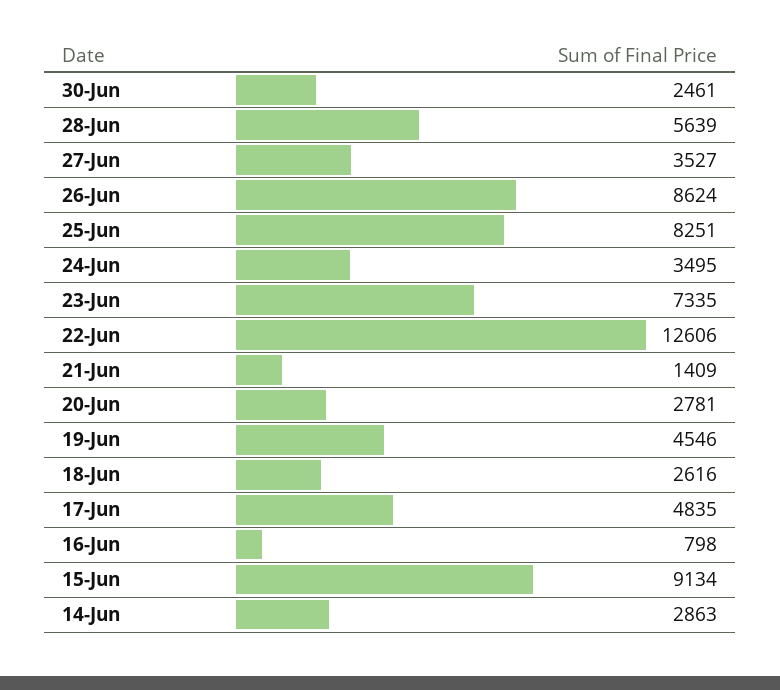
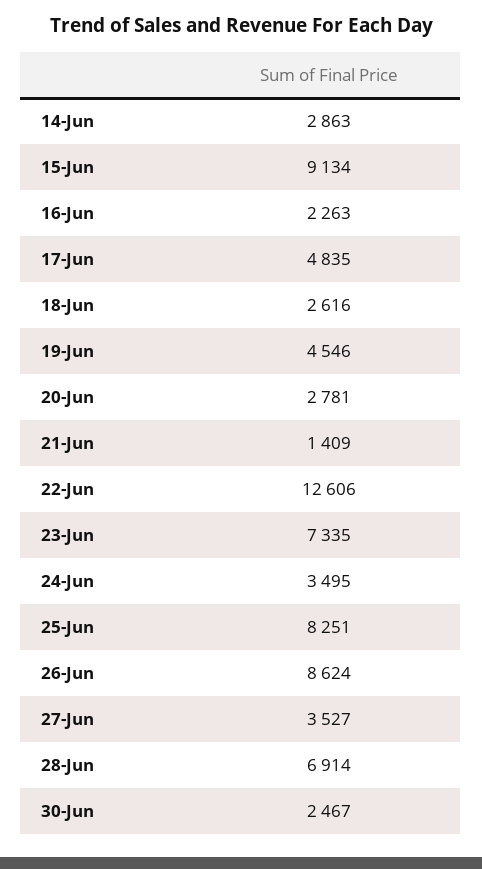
  {
-   "30-Jun": 2461,
+   "30-Jun": 2467,
-   "28-Jun": 5639,
+   "28-Jun": 6914,
    "27-Jun": 3527,
    "26-Jun": 8624,
    "25-Jun": 8251,
    "24-Jun": 3495,
    "23-Jun": 7335,
    "22-Jun": 12606,
    "21-Jun": 1409,
    "20-Jun": 2781,
    "19-Jun": 4546,
    "18-Jun": 2616,
    "17-Jun": 4835,
-   "16-Jun": 798,
+   "16-Jun": 2263,
    "15-Jun": 9134,
    "14-Jun": 2863
  }

